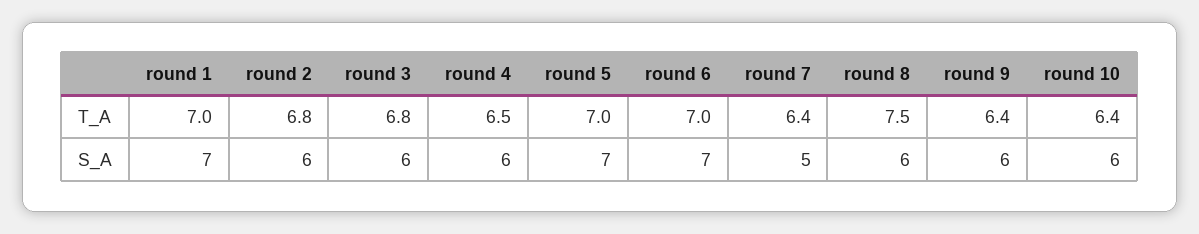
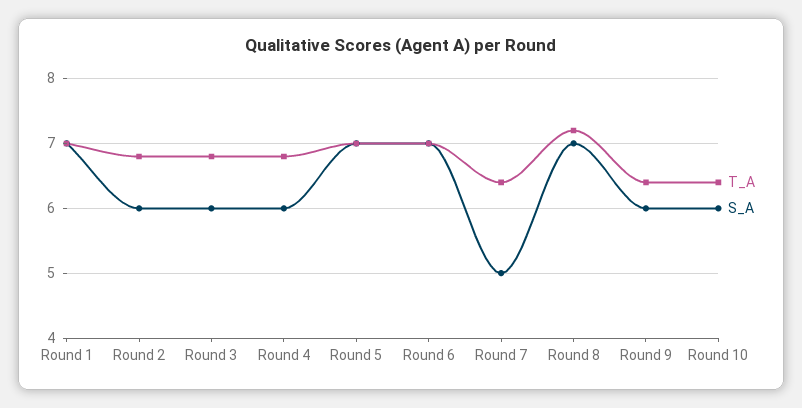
  {
    "T_A": {
      "round 1": 7,
      "round 2": 6.8,
      "round 3": 6.8,
-     "round 4": 6.5,
+     "round 4": 6.8,
      "round 5": 7,
      "round 6": 7,
      "round 7": 6.4,
-     "round 8": 7.5,
+     "round 8": 7.2,
      "round 9": 6.4,
      "round 10": 6.4
    },
    "S_A": {
      "round 1": 7,
      "round 2": 6,
      "round 3": 6,
      "round 4": 6,
      "round 5": 7,
      "round 6": 7,
      "round 7": 5,
-     "round 8": 6,
+     "round 8": 7,
      "round 9": 6,
      "round 10": 6
    }
  }

